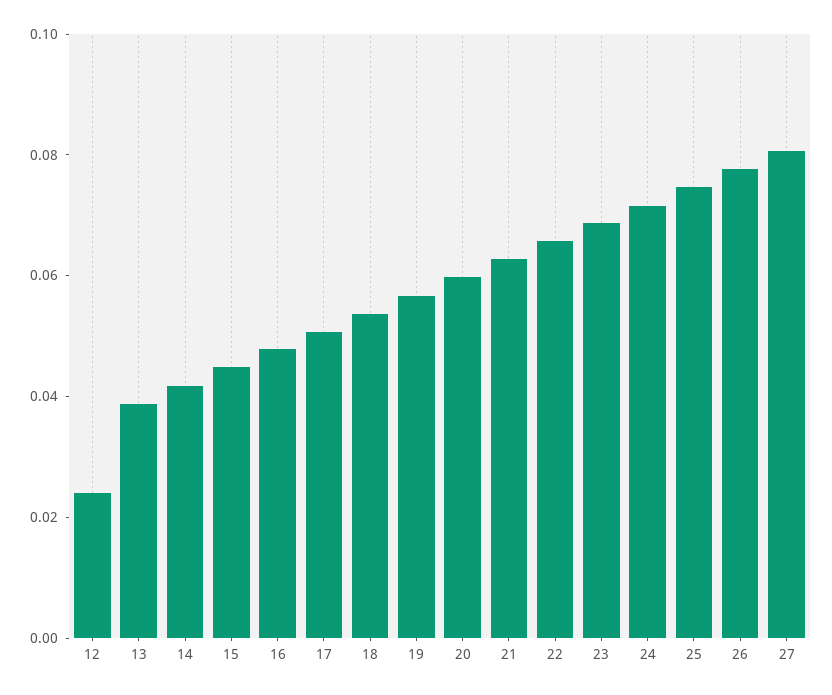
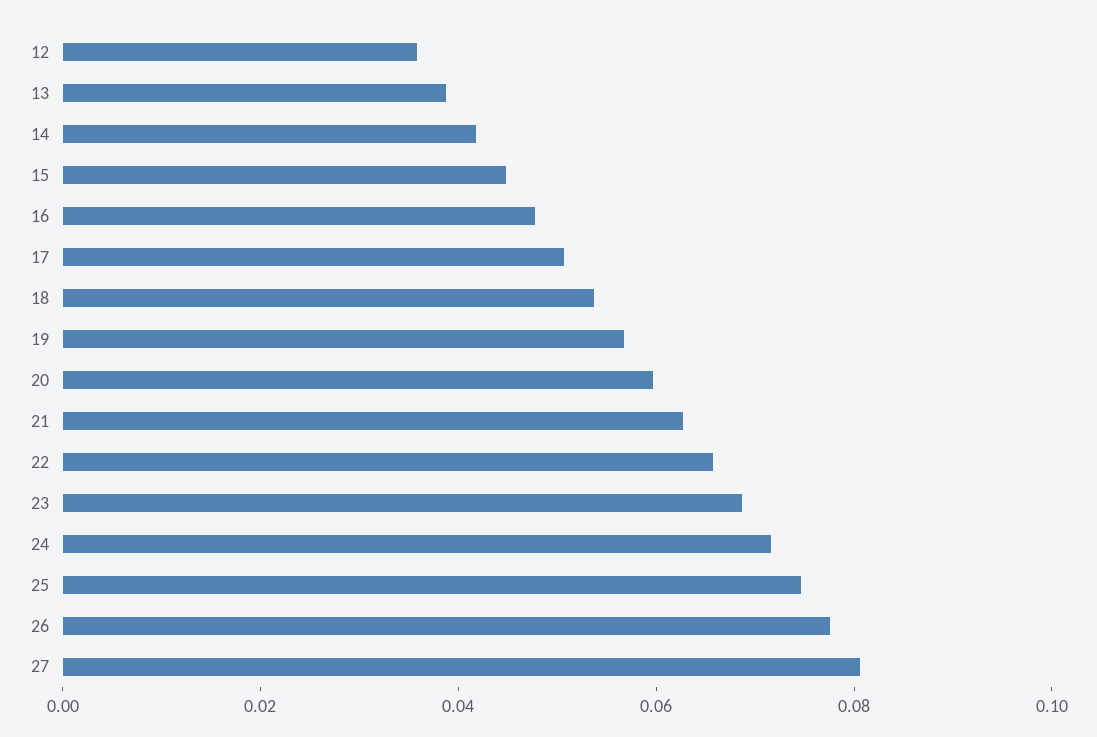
  {
-   "12": 0.025,
+   "12": 0.035,
    "13": 0.04,
    "14": 0.04,
    "15": 0.045,
    "16": 0.05,
    "17": 0.05,
    "18": 0.055,
    "19": 0.055,
    "20": 0.06,
    "21": 0.065,
    "22": 0.065,
    "23": 0.07,
    "24": 0.07,
    "25": 0.075,
    "26": 0.08,
    "27": 0.08
  }

